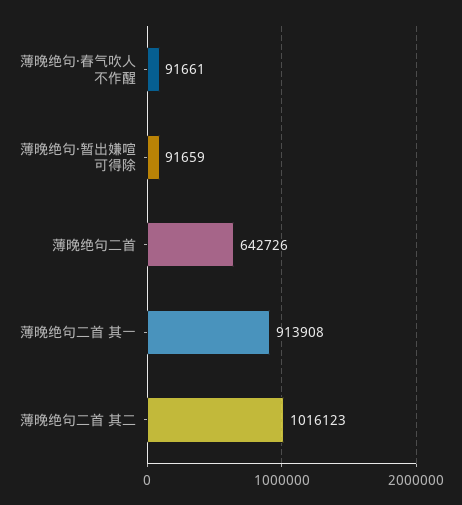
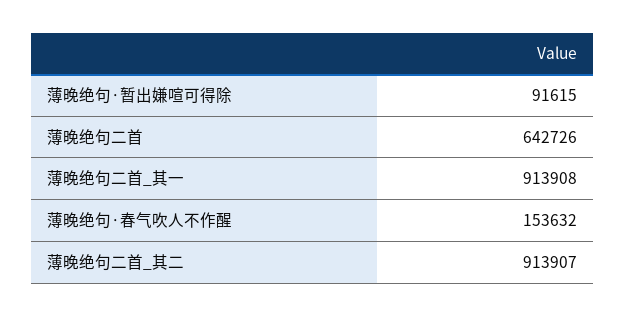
  {
-   "薄晚绝句·春气吹人不作醒": 91661,
+   "薄晚绝句·春气吹人不作醒": 153632,
-   "薄晚绝句·暂出嫌喧可得除": 91659,
+   "薄晚绝句·暂出嫌喧可得除": 91615,
    "薄晚绝句二首": 642726,
    "薄晚绝句二首 其一": 913908,
-   "薄晚绝句二首 其二": 1016123
+   "薄晚绝句二首 其二": 913907
  }

